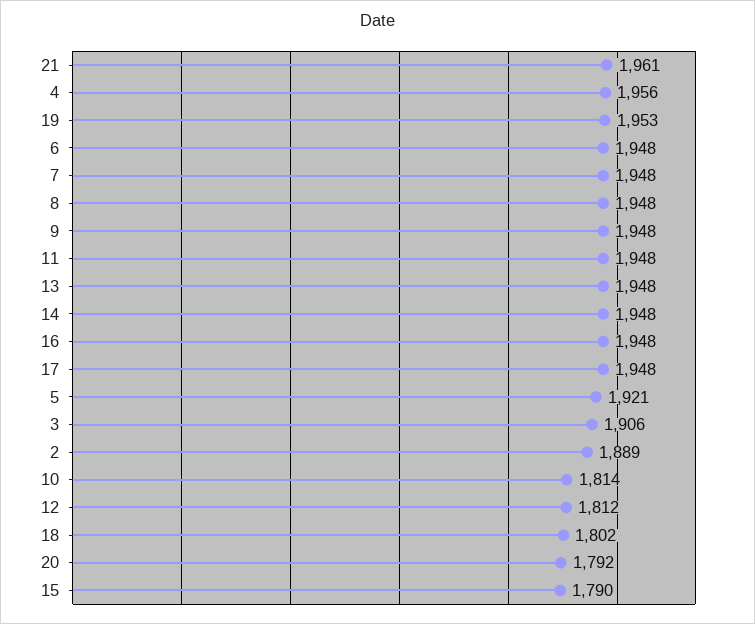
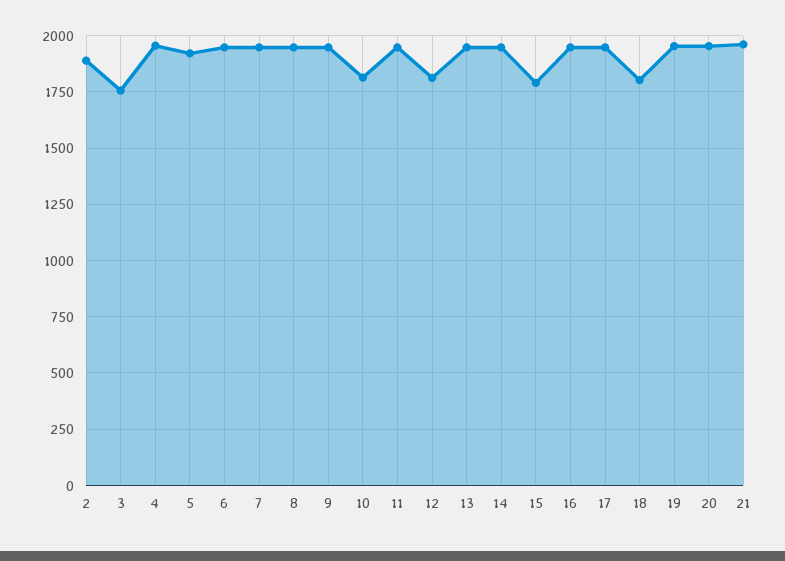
  {
    "21": 1961,
    "4": 1956,
    "19": 1953,
    "6": 1948,
    "7": 1948,
    "8": 1948,
    "9": 1948,
    "11": 1948,
    "13": 1948,
    "14": 1948,
    "16": 1948,
    "17": 1948,
    "5": 1921,
-   "3": 1906,
+   "3": 1750,
    "2": 1889,
    "10": 1814,
    "12": 1812,
    "18": 1802,
-   "20": 1792,
+   "20": 1950,
    "15": 1790
  }

